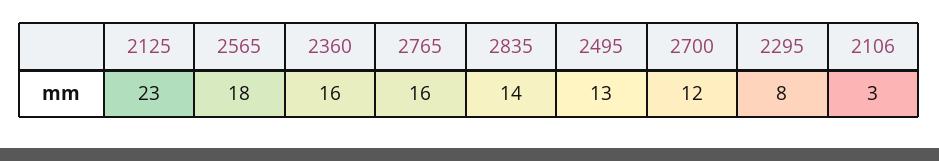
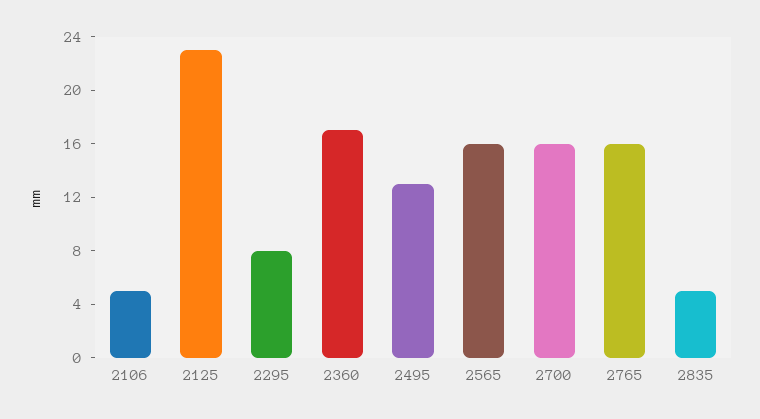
  {
    "2125": 23,
-   "2565": 18,
+   "2565": 16,
-   "2360": 16,
+   "2360": 17,
    "2765": 16,
-   "2835": 14,
+   "2835": 5,
    "2495": 13,
-   "2700": 12,
+   "2700": 16,
    "2295": 8,
-   "2106": 3
+   "2106": 5
  }

